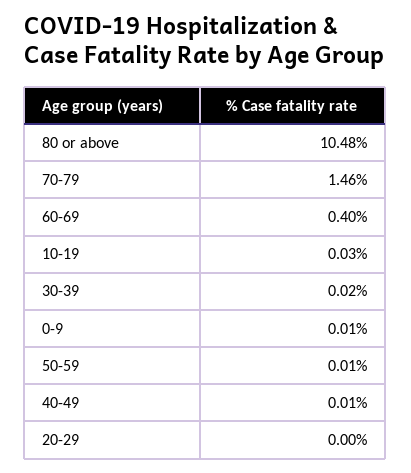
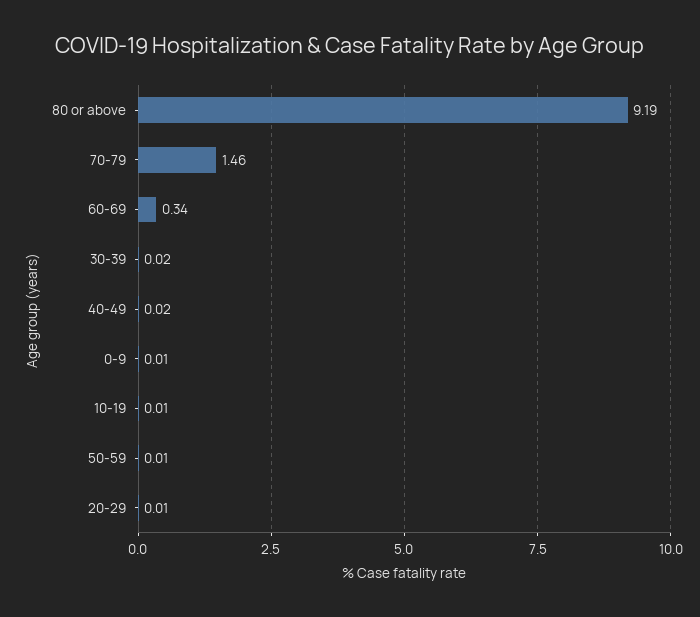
  {
-   "80 or above": 10.48,
+   "80 or above": 9.19,
    "70-79": 1.46,
-   "60-69": 0.4,
+   "60-69": 0.34,
-   "10-19": 0.03,
+   "10-19": 0.01,
    "30-39": 0.02,
    "0-9": 0.01,
    "50-59": 0.01,
-   "40-49": 0.01,
+   "40-49": 0.02,
-   "20-29": 0
+   "20-29": 0.01
  }

